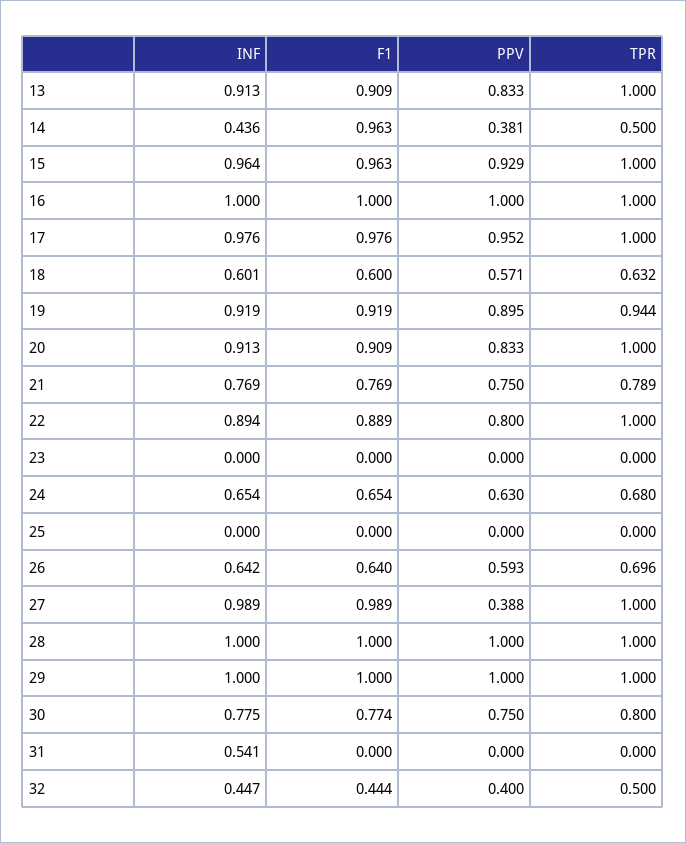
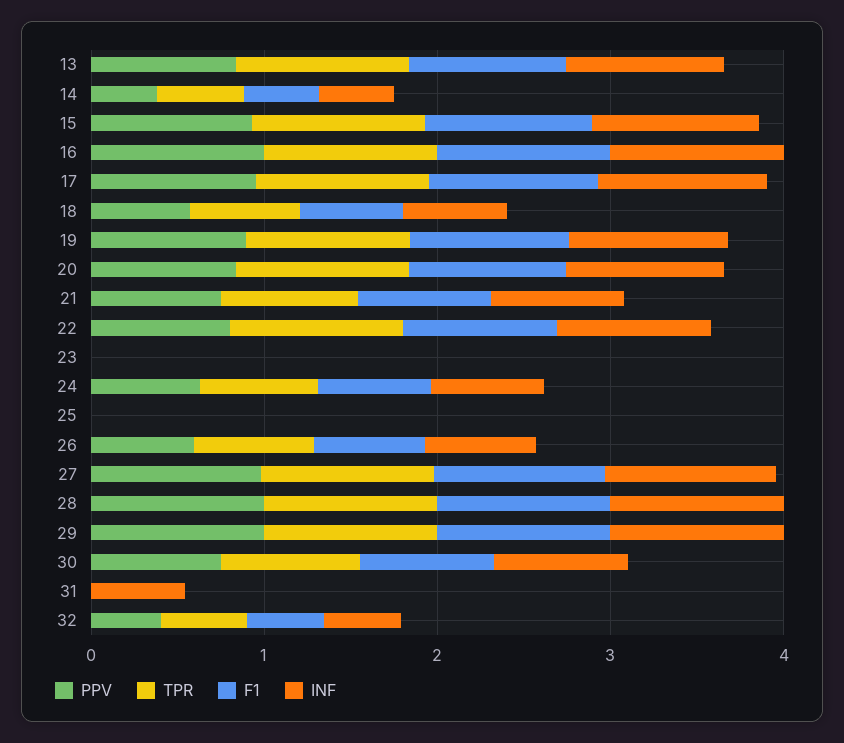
  {
    "INF": {
      "13": 0.913,
      "14": 0.436,
      "15": 0.964,
      "16": 1,
      "17": 0.976,
      "18": 0.601,
      "19": 0.919,
      "20": 0.913,
      "21": 0.769,
      "22": 0.894,
      "23": 0,
      "24": 0.654,
      "25": 0,
      "26": 0.642,
      "27": 0.989,
      "28": 1,
      "29": 1,
      "30": 0.775,
      "31": 0.541,
      "32": 0.447
    },
    "F1": {
      "13": 0.909,
-     "14": 0.963,
+     "14": 0.4,
      "15": 0.963,
      "16": 1,
      "17": 0.976,
      "18": 0.6,
      "19": 0.919,
      "20": 0.909,
      "21": 0.769,
      "22": 0.889,
      "23": 0,
      "24": 0.654,
      "25": 0,
      "26": 0.64,
      "27": 0.989,
      "28": 1,
      "29": 1,
      "30": 0.774,
      "31": 0,
      "32": 0.444
    },
    "PPV": {
      "13": 0.833,
      "14": 0.381,
      "15": 0.929,
      "16": 1,
      "17": 0.952,
      "18": 0.571,
      "19": 0.895,
      "20": 0.833,
      "21": 0.75,
      "22": 0.8,
      "23": 0,
      "24": 0.63,
      "25": 0,
      "26": 0.593,
-     "27": 0.388,
+     "27": 1,
      "28": 1,
      "29": 1,
      "30": 0.75,
      "31": 0,
      "32": 0.4
    },
    "TPR": {
      "13": 1,
      "14": 0.5,
      "15": 1,
      "16": 1,
      "17": 1,
      "18": 0.632,
      "19": 0.944,
      "20": 1,
      "21": 0.789,
      "22": 1,
      "23": 0,
      "24": 0.68,
      "25": 0,
      "26": 0.696,
      "27": 1,
      "28": 1,
      "29": 1,
      "30": 0.8,
      "31": 0,
      "32": 0.5
    }
  }

